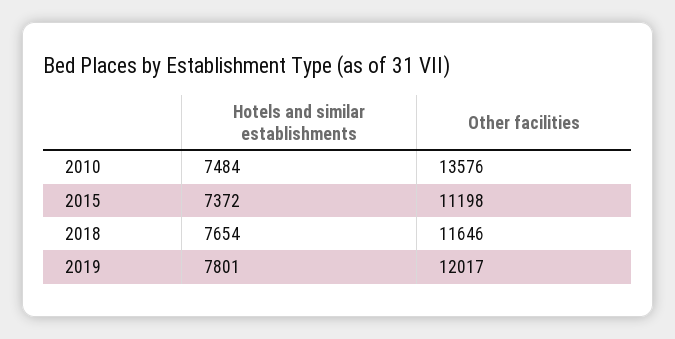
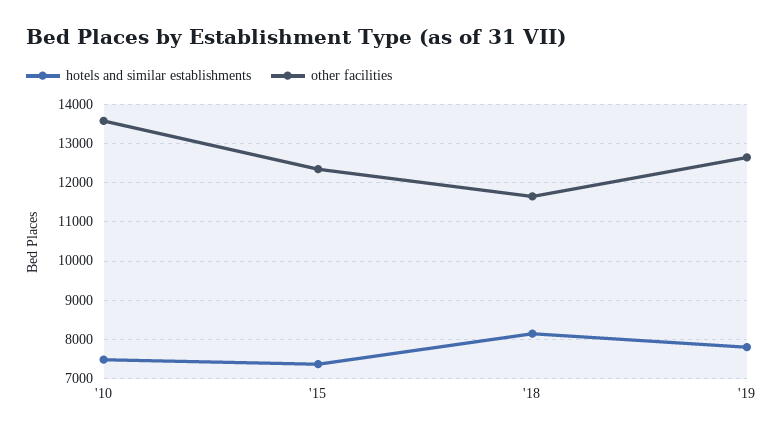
  {
    "Hotels and similar establishments": {
      "2010": 7484,
      "2015": 7372,
-     "2018": 7654,
+     "2018": 8200,
      "2019": 7801
    },
    "Other facilities": {
      "2010": 13576,
-     "2015": 11198,
+     "2015": 12400,
      "2018": 11646,
-     "2019": 12017
+     "2019": 12600
    }
  }

